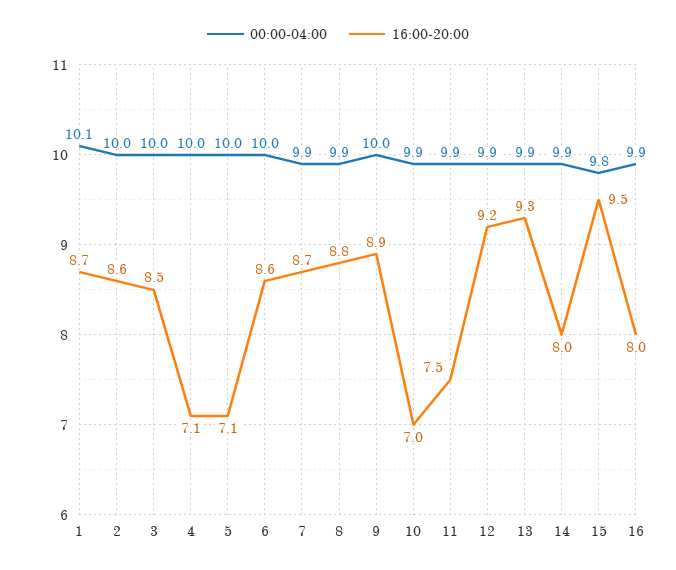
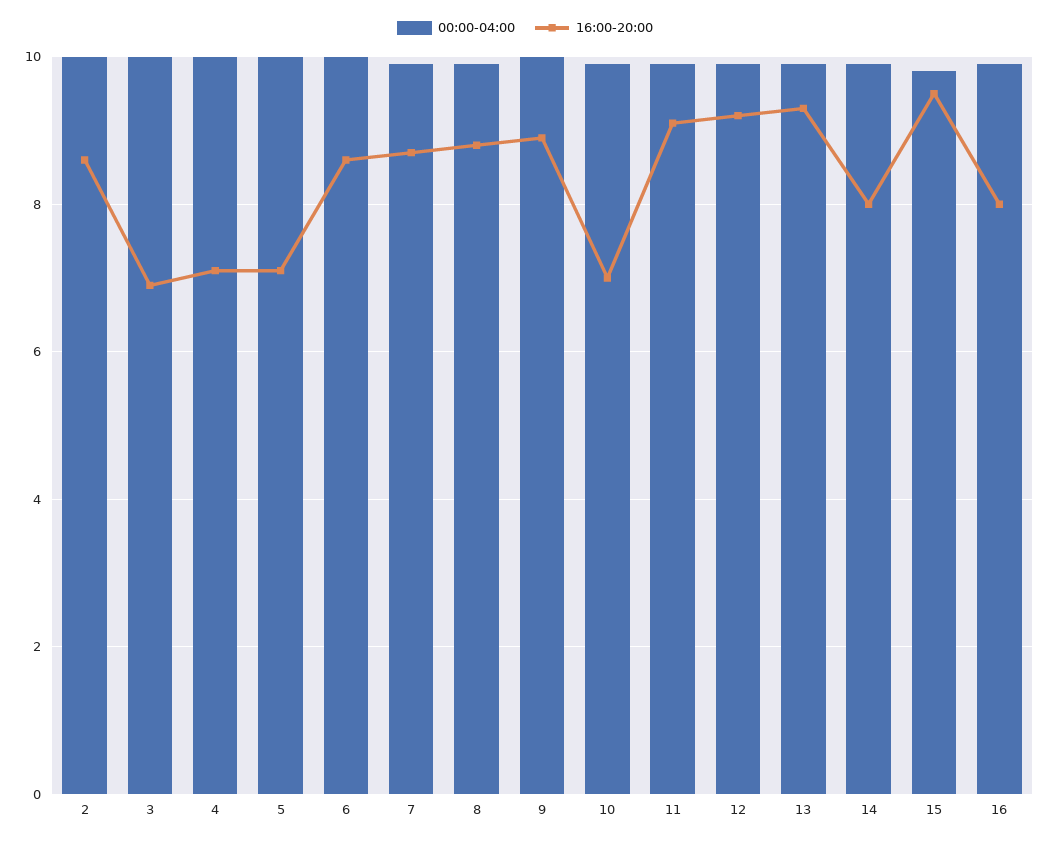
  {
    "00:00-04:00": {
-     "1": 10.1,
      "2": 10,
      "3": 10,
      "4": 10,
      "5": 10,
      "6": 10,
      "7": 9.9,
      "8": 9.9,
      "9": 10,
      "10": 9.9,
      "11": 9.9,
      "12": 9.9,
      "13": 9.9,
      "14": 9.9,
      "15": 9.8,
      "16": 9.9
    },
    "16:00-20:00": {
-     "1": 8.7,
      "2": 8.6,
-     "3": 8.5,
+     "3": 7,
      "4": 7.1,
      "5": 7.1,
      "6": 8.6,
      "7": 8.7,
      "8": 8.8,
      "9": 8.9,
      "10": 7,
-     "11": 7.5,
+     "11": 9,
      "12": 9.2,
      "13": 9.3,
      "14": 8,
      "15": 9.5,
      "16": 8
    }
  }

